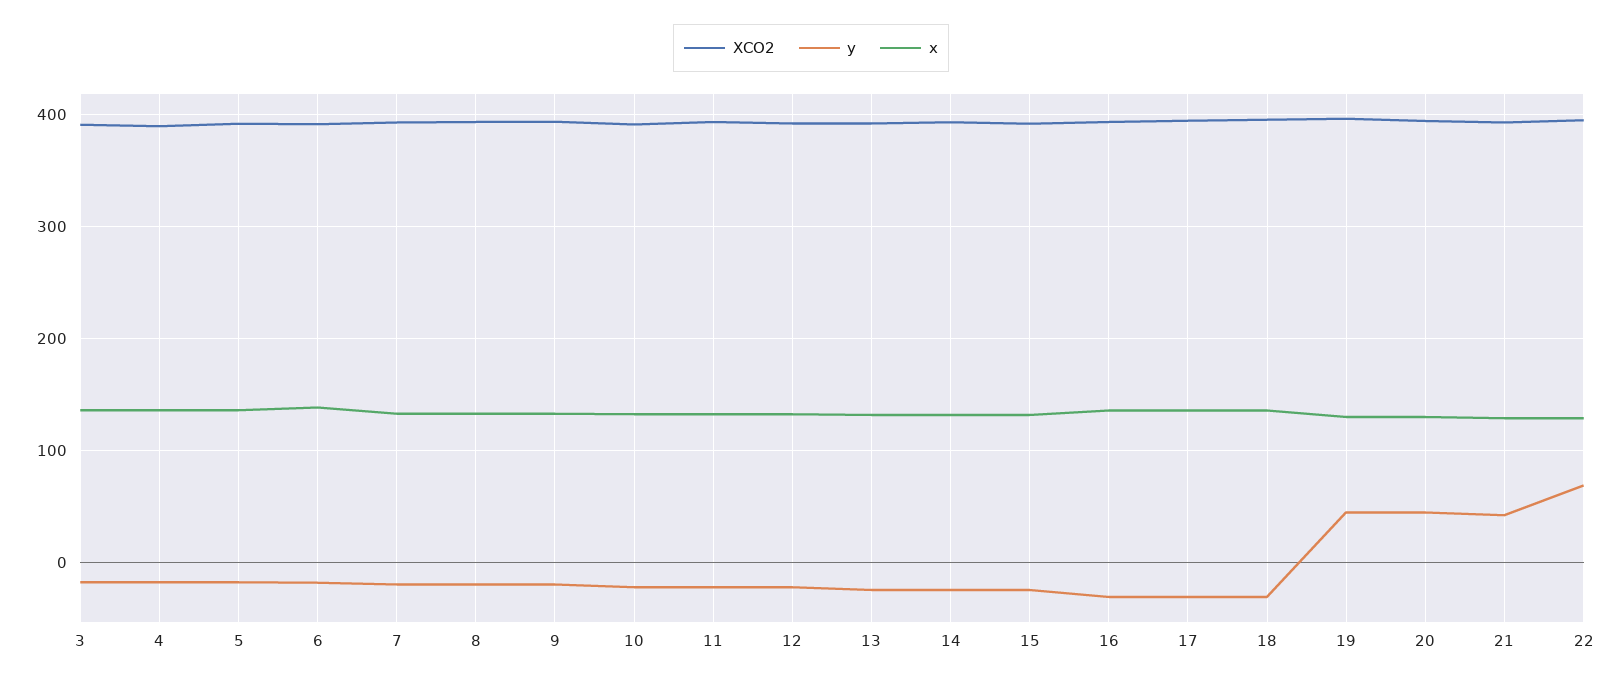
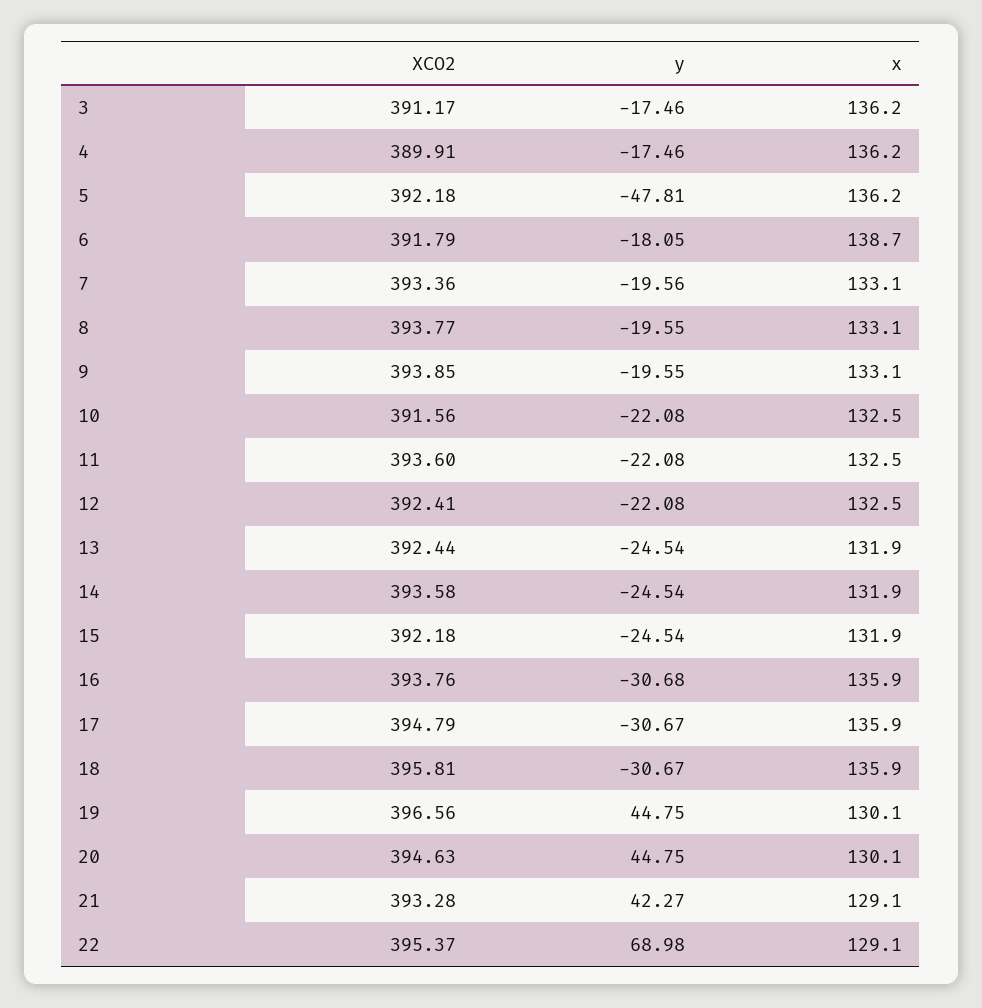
  {
    "XCO2": {
      "3": 391.17,
      "4": 389.91,
      "5": 392.18,
      "6": 391.79,
      "7": 393.36,
      "8": 393.77,
      "9": 393.85,
      "10": 391.56,
      "11": 393.6,
      "12": 392.41,
      "13": 392.44,
      "14": 393.58,
      "15": 392.18,
      "16": 393.76,
      "17": 394.79,
      "18": 395.81,
      "19": 396.56,
      "20": 394.63,
      "21": 393.28,
      "22": 395.37
    },
    "y": {
      "3": -17.46,
      "4": -17.46,
-     "5": -20,
+     "5": -47.81,
      "6": -18.05,
      "7": -19.56,
      "8": -19.55,
      "9": -19.55,
      "10": -22.08,
      "11": -22.08,
      "12": -22.08,
      "13": -24.54,
      "14": -24.54,
      "15": -24.54,
      "16": -30.68,
      "17": -30.67,
      "18": -30.67,
      "19": 44.75,
      "20": 44.75,
      "21": 42.27,
      "22": 68.98
    },
    "x": {
      "3": 136.2,
      "4": 136.2,
      "5": 136.2,
      "6": 138.7,
      "7": 133.1,
      "8": 133.1,
      "9": 133.1,
      "10": 132.5,
      "11": 132.5,
      "12": 132.5,
      "13": 131.9,
      "14": 131.9,
      "15": 131.9,
      "16": 135.9,
      "17": 135.9,
      "18": 135.9,
      "19": 130.1,
      "20": 130.1,
      "21": 129.1,
      "22": 129.1
    }
  }

